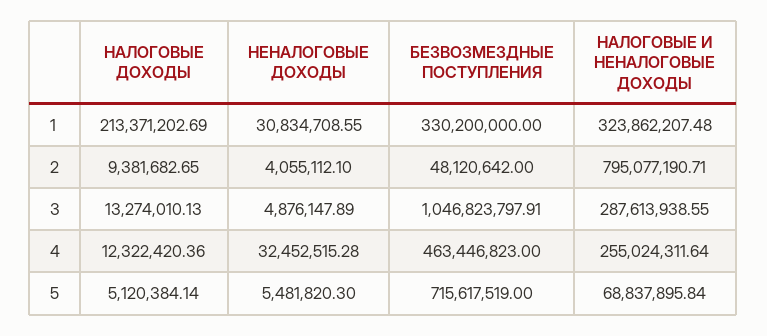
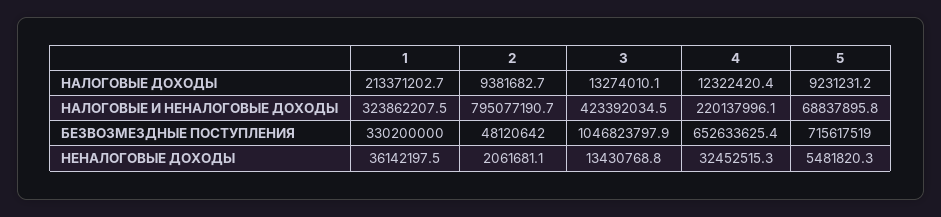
  {
    "НАЛОГОВЫЕ ДОХОДЫ": {
      "1": 213371202.69,
      "2": 9381682.65,
      "3": 13274010.13,
      "4": 12322420.36,
-     "5": 5120384.14
+     "5": 9231231.2
    },
    "НЕНАЛОГОВЫЕ ДОХОДЫ": {
-     "1": 30834708.55,
+     "1": 36142197.5,
-     "2": 4055112.1,
+     "2": 2061681.1,
-     "3": 4876147.89,
+     "3": 13430768.8,
      "4": 32452515.28,
      "5": 5481820.3
    },
    "БЕЗВОЗМЕЗДНЫЕ ПОСТУПЛЕНИЯ": {
      "1": 330200000,
      "2": 48120642,
      "3": 1046823797.91,
-     "4": 463446823,
+     "4": 652633625.4,
      "5": 715617519
    },
    "НАЛОГОВЫЕ И НЕНАЛОГОВЫЕ ДОХОДЫ": {
      "1": 323862207.48,
      "2": 795077190.71,
-     "3": 287613938.55,
+     "3": 423392034.5,
-     "4": 255024311.64,
+     "4": 220137996.1,
      "5": 68837895.84
    }
  }

